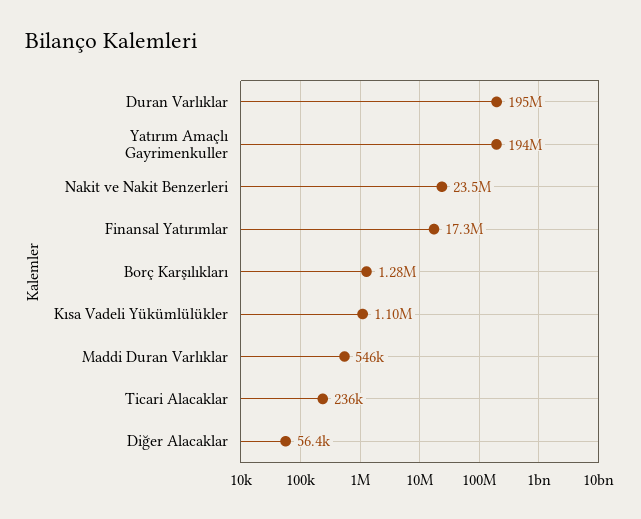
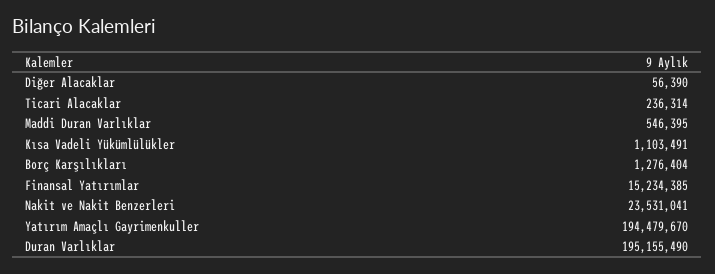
  {
    "Duran Varlıklar": 195155490,
    "Yatırım Amaçlı Gayrimenkuller": 194479670,
    "Nakit ve Nakit Benzerleri": 23531041,
-   "Finansal Yatırımlar": 17300000,
+   "Finansal Yatırımlar": 15234385,
    "Borç Karşılıkları": 1276404,
    "Kısa Vadeli Yükümlülükler": 1103491,
    "Maddi Duran Varlıklar": 546395,
    "Ticari Alacaklar": 236314,
    "Diğer Alacaklar": 56390
  }

